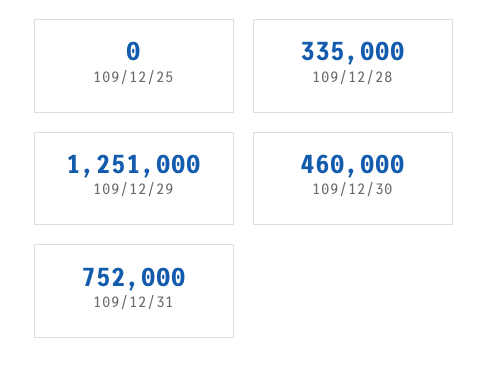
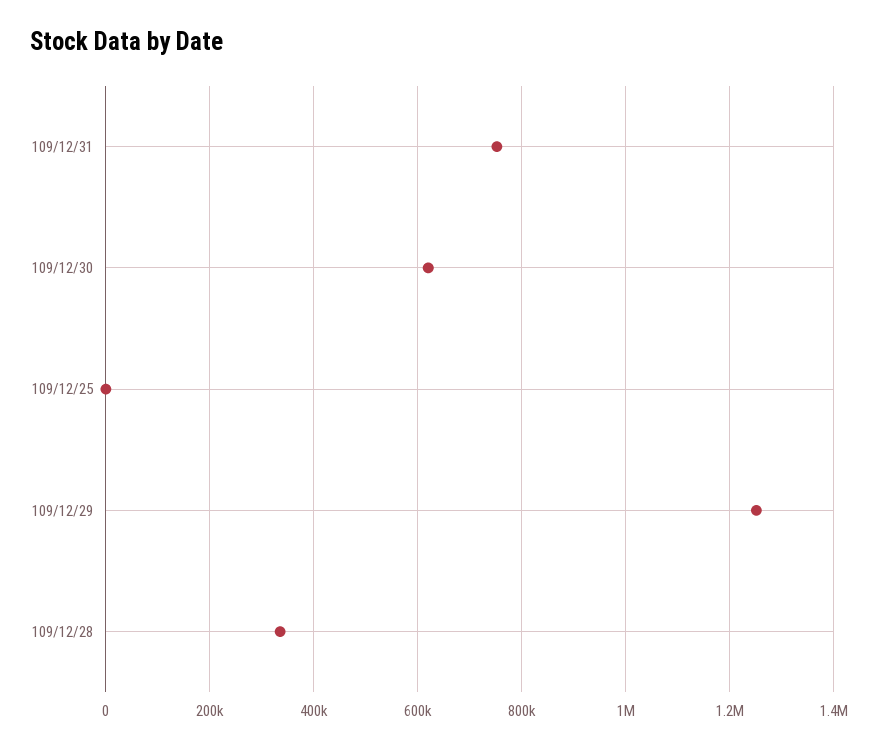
  {
    "109/12/25": 0,
    "109/12/28": 335000,
    "109/12/29": 1251000,
-   "109/12/30": 460000,
+   "109/12/30": 620000,
    "109/12/31": 752000
  }

